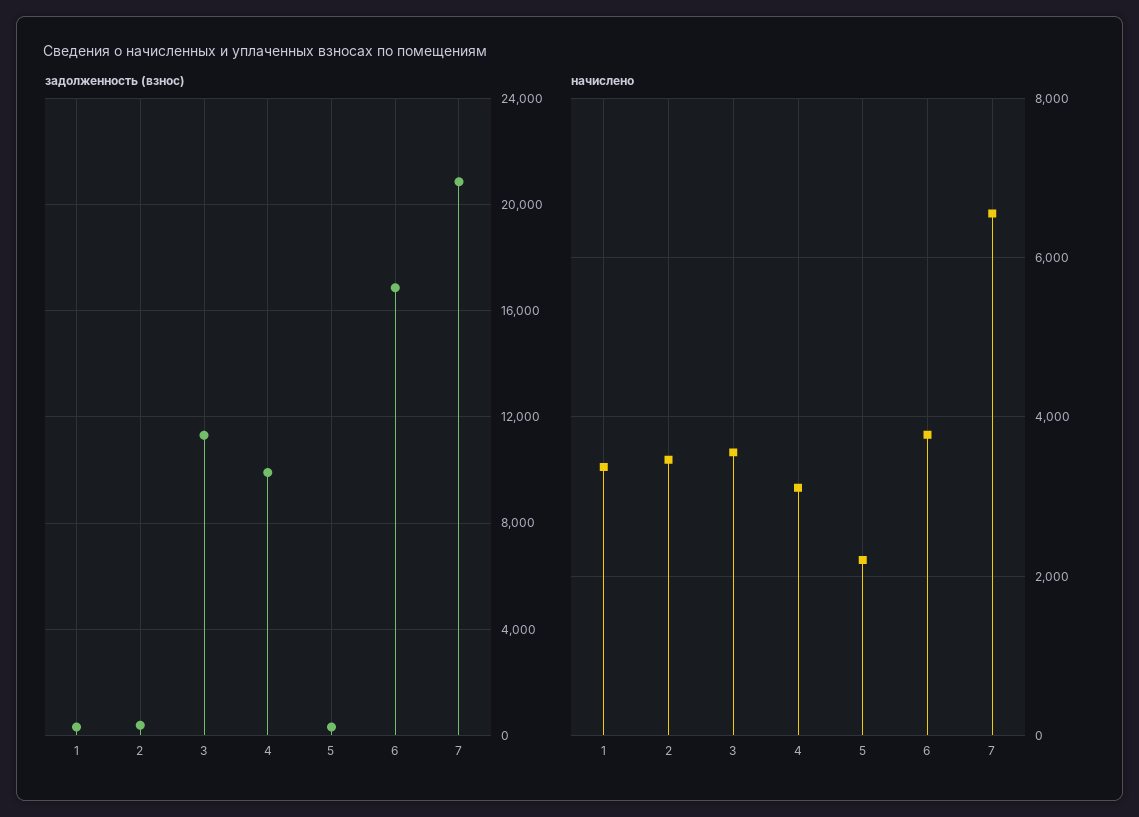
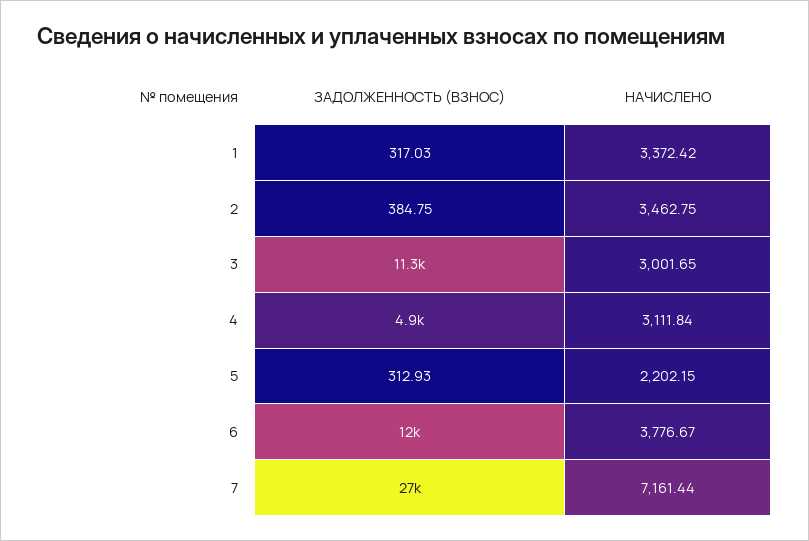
  {
    "задолженность (взнос)": {
      "1": 317.03,
      "2": 384.75,
      "3": 11300,
-     "4": 10000,
+     "4": 4900,
      "5": 312.93,
-     "6": 17000,
+     "6": 12000,
-     "7": 21000
+     "7": 27000
    },
    "начислено": {
      "1": 3372.42,
      "2": 3462.75,
-     "3": 3600,
+     "3": 3001.65,
      "4": 3111.84,
      "5": 2202.15,
      "6": 3776.67,
-     "7": 6600
+     "7": 7161.44
    }
  }

